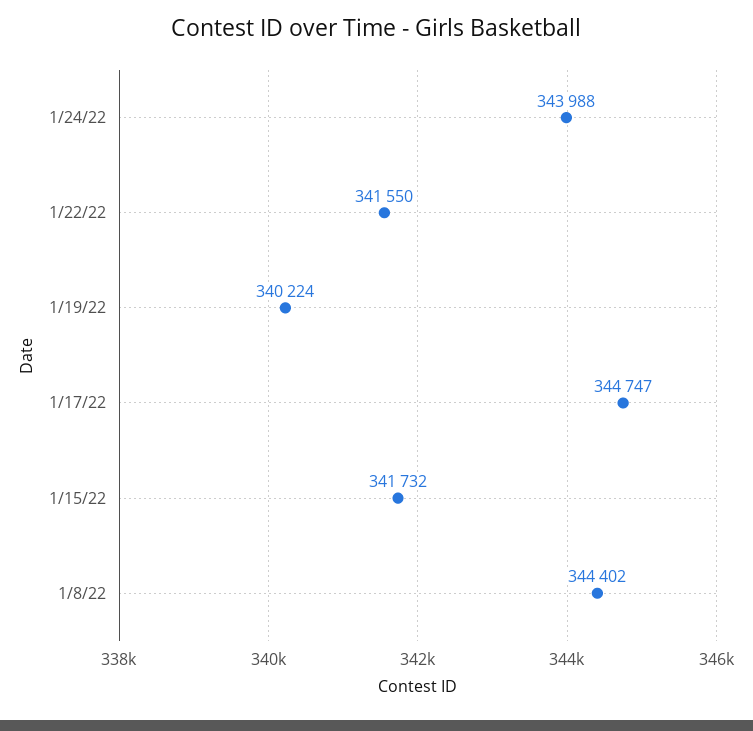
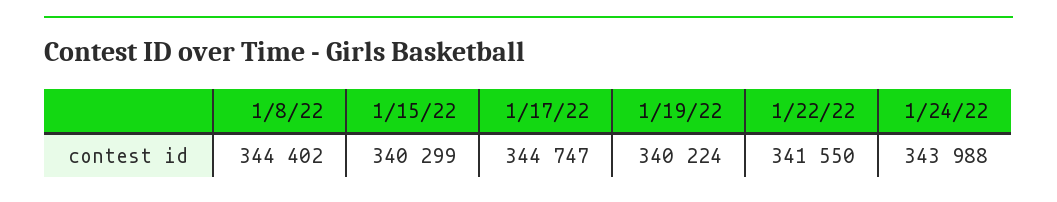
  {
    "1/24/22": 343988,
    "1/22/22": 341550,
    "1/19/22": 340224,
    "1/17/22": 344747,
-   "1/15/22": 341732,
+   "1/15/22": 340299,
    "1/8/22": 344402
  }

